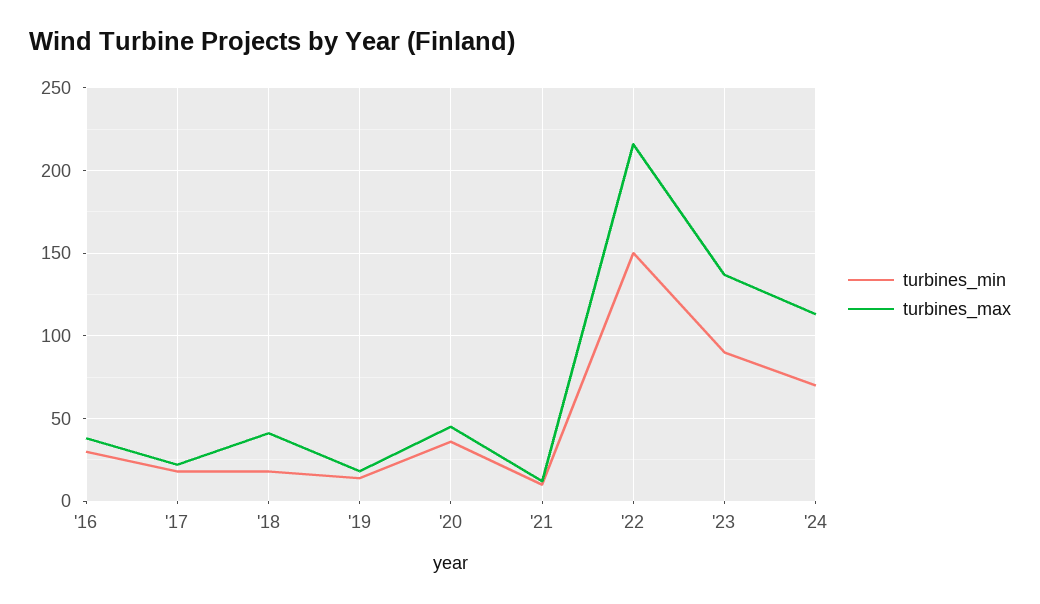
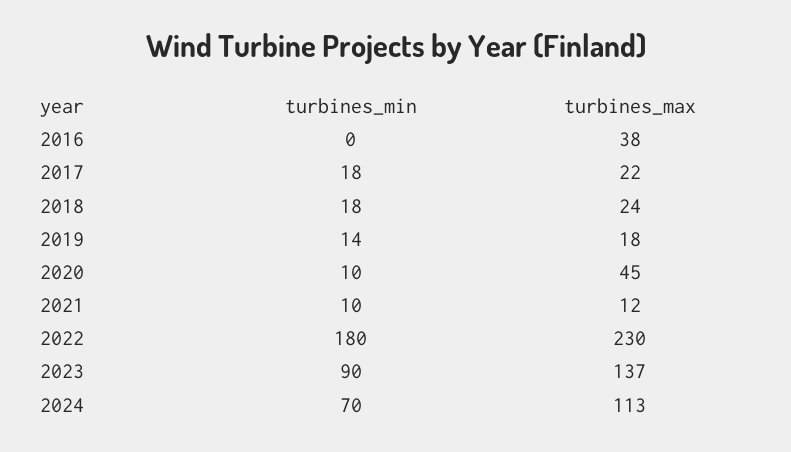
  {
    "turbines_min": {
-     "'16": 30,
+     "'16": 0,
      "'17": 18,
      "'18": 18,
      "'19": 14,
-     "'20": 35,
+     "'20": 10,
      "'21": 10,
-     "'22": 150,
+     "'22": 180,
      "'23": 90,
      "'24": 70
    },
    "turbines_max": {
      "'16": 38,
      "'17": 22,
-     "'18": 40,
+     "'18": 24,
      "'19": 18,
      "'20": 45,
      "'21": 12,
-     "'22": 215,
+     "'22": 230,
      "'23": 137,
      "'24": 113
    }
  }

